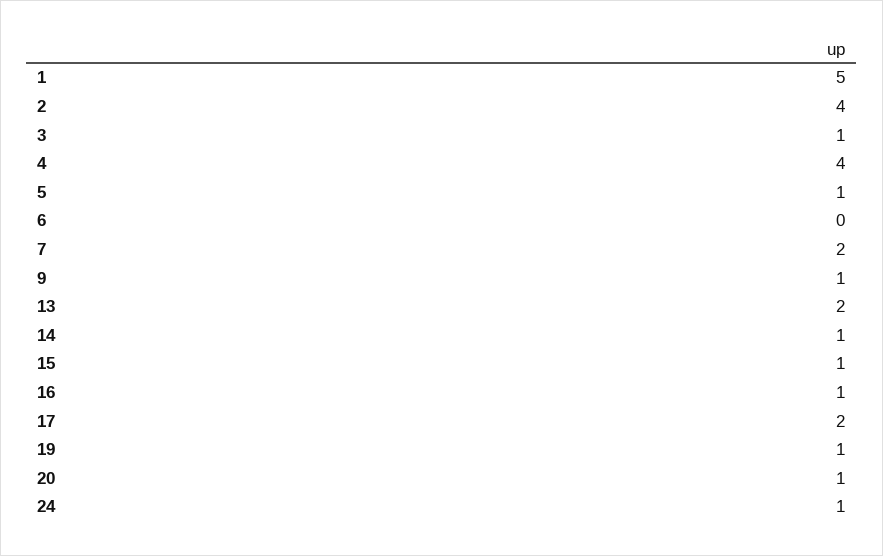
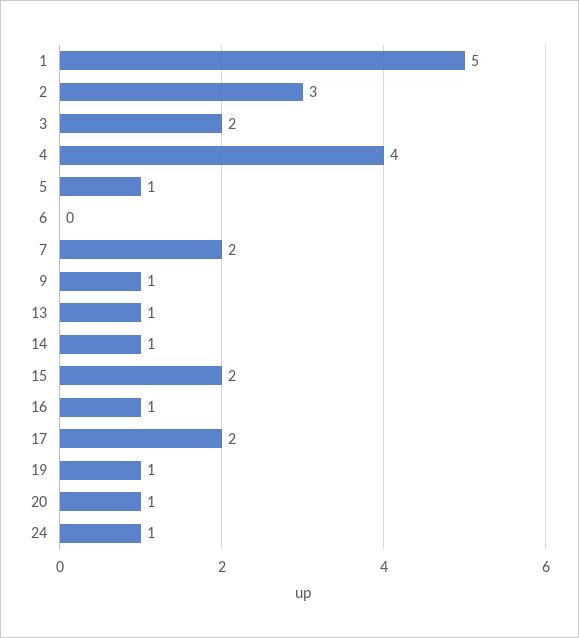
  {
    "1": 5,
-   "2": 4,
+   "2": 3,
-   "3": 1,
+   "3": 2,
    "4": 4,
    "5": 1,
    "6": 0,
    "7": 2,
    "9": 1,
-   "13": 2,
+   "13": 1,
    "14": 1,
-   "15": 1,
+   "15": 2,
    "16": 1,
    "17": 2,
    "19": 1,
    "20": 1,
    "24": 1
  }

